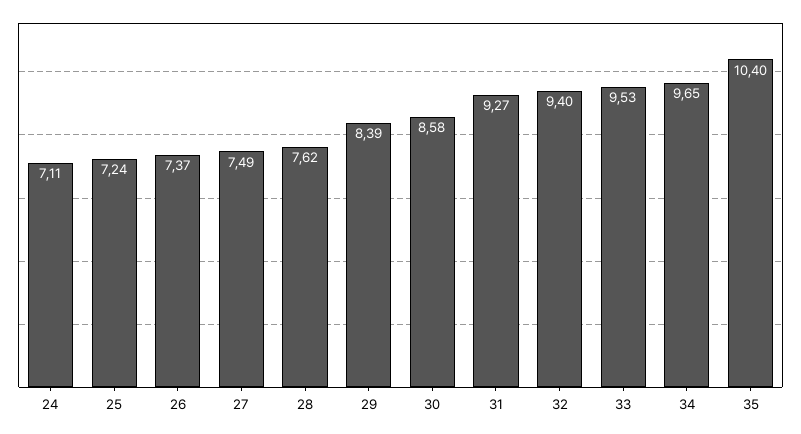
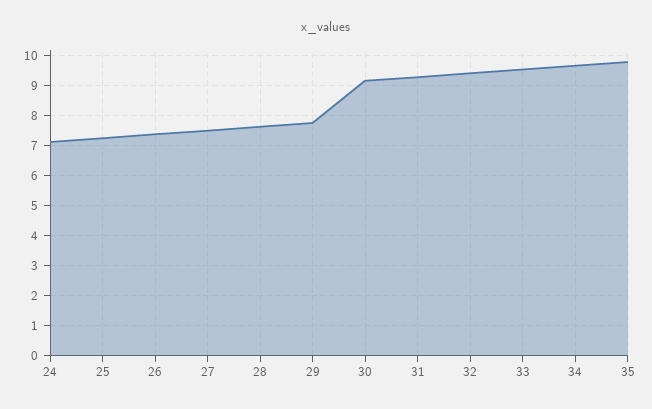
  {
    "24": 7.11,
    "25": 7.24,
    "26": 7.37,
    "27": 7.49,
    "28": 7.62,
-   "29": 8.39,
+   "29": 7.8,
-   "30": 8.58,
+   "30": 9.2,
    "31": 9.27,
    "32": 9.4,
    "33": 9.53,
    "34": 9.65,
-   "35": 10.4
+   "35": 9.8
  }

